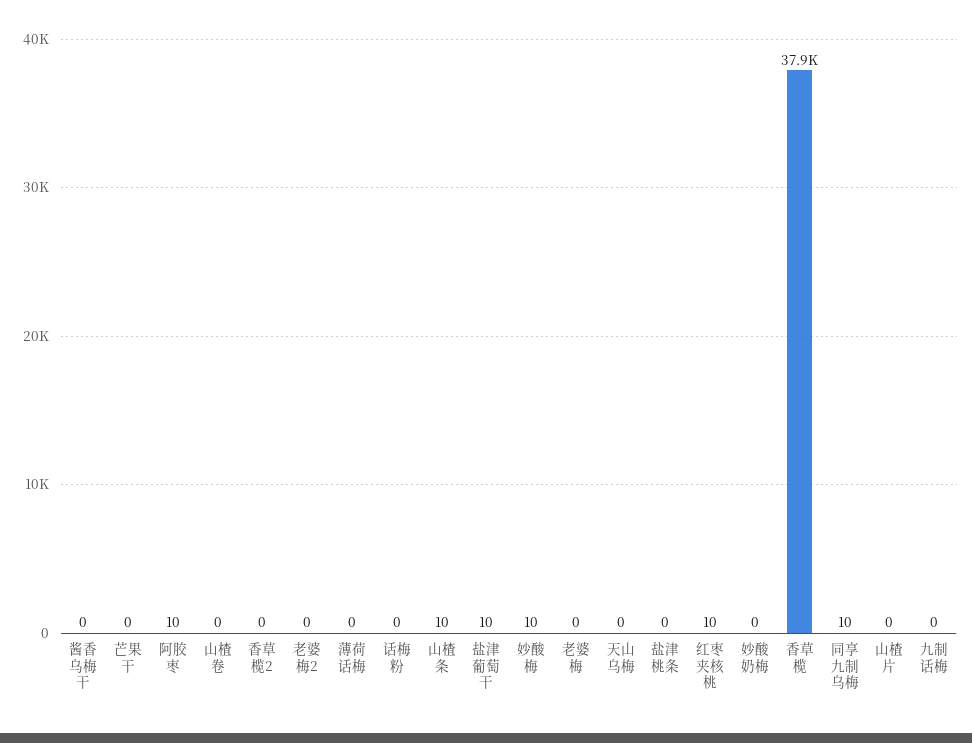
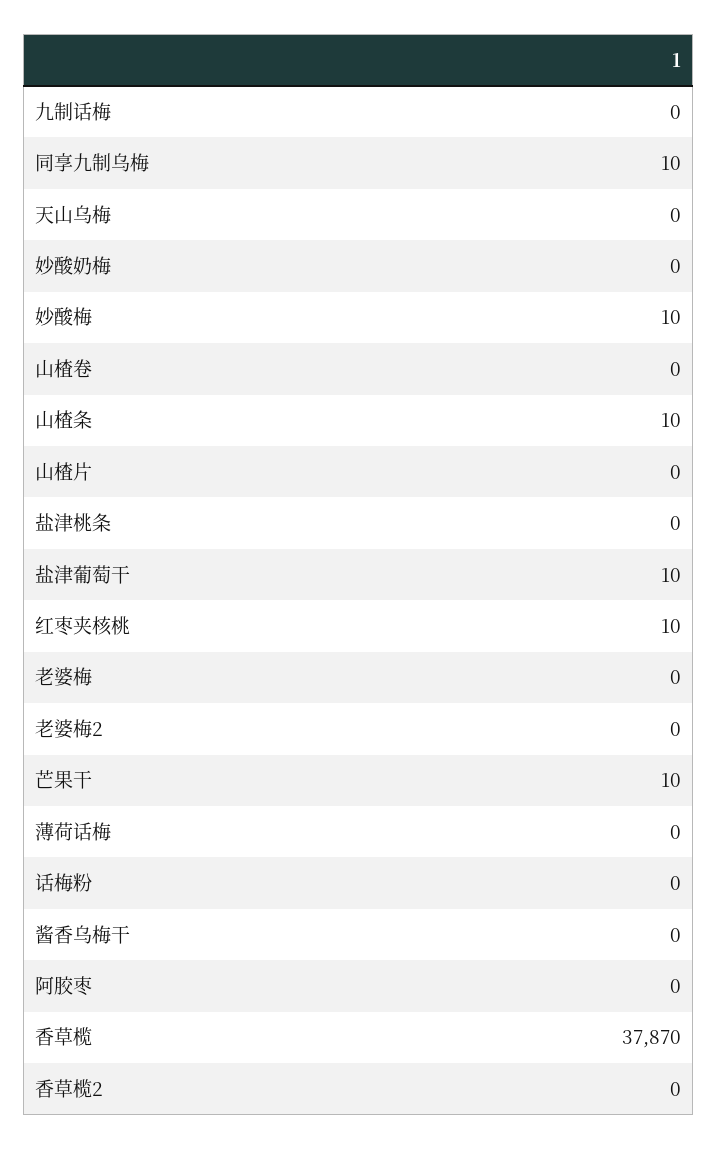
  {
    "酱香乌梅干": 0,
-   "芒果干": 0,
+   "芒果干": 10,
-   "阿胶枣": 10,
+   "阿胶枣": 0,
    "山楂卷": 0,
    "香草榄2": 0,
    "老婆梅2": 0,
    "薄荷话梅": 0,
    "话梅粉": 0,
    "山楂条": 10,
    "盐津葡萄干": 10,
    "妙酸梅": 10,
    "老婆梅": 0,
    "天山乌梅": 0,
    "盐津桃条": 0,
    "红枣夹核桃": 10,
    "妙酸奶梅": 0,
    "香草榄": 37870,
    "同享九制乌梅": 10,
    "山楂片": 0,
    "九制话梅": 0
  }

